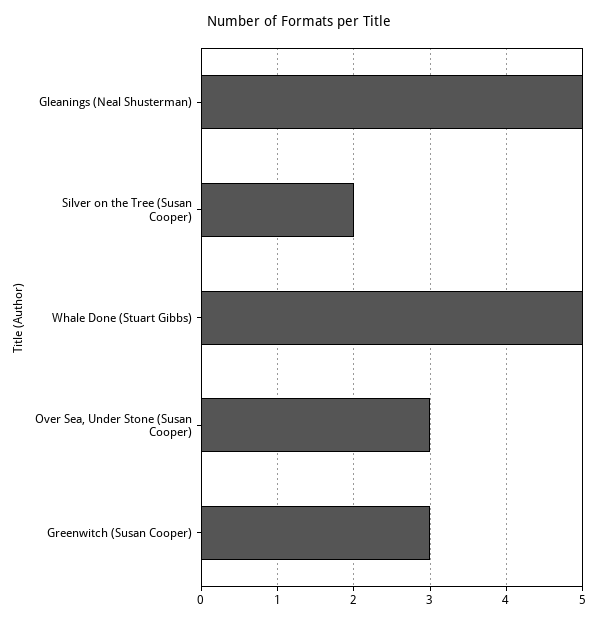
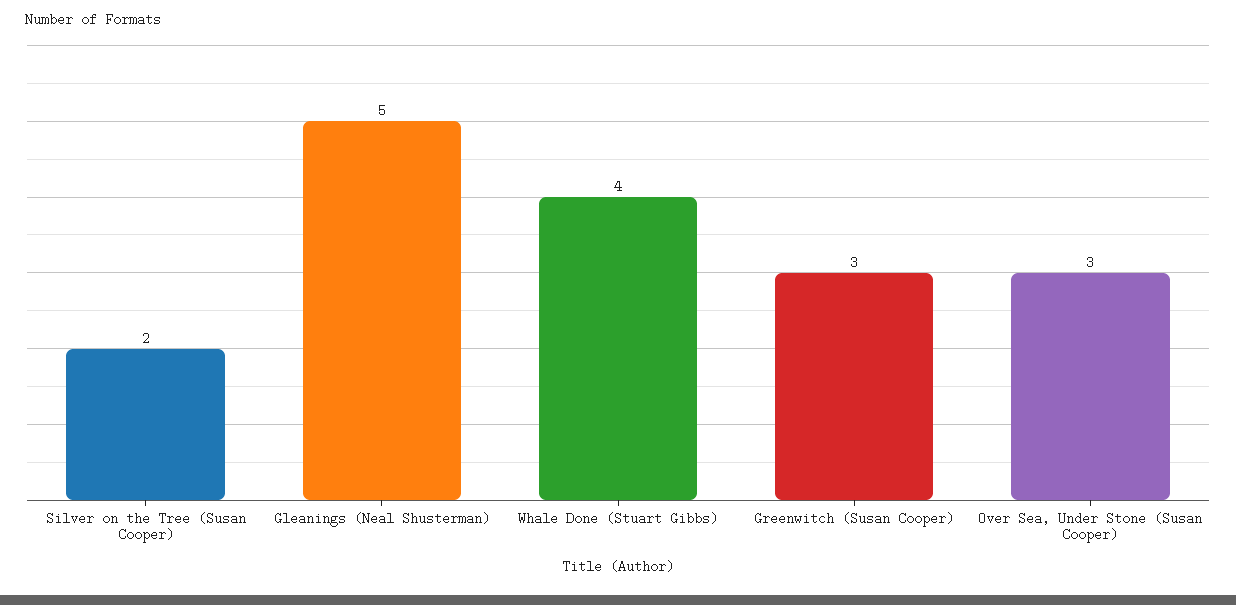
  {
    "Gleanings (Neal Shusterman)": 5,
    "Silver on the Tree (Susan Cooper)": 2,
-   "Whale Done (Stuart Gibbs)": 5,
+   "Whale Done (Stuart Gibbs)": 4,
    "Over Sea, Under Stone (Susan Cooper)": 3,
    "Greenwitch (Susan Cooper)": 3
  }

